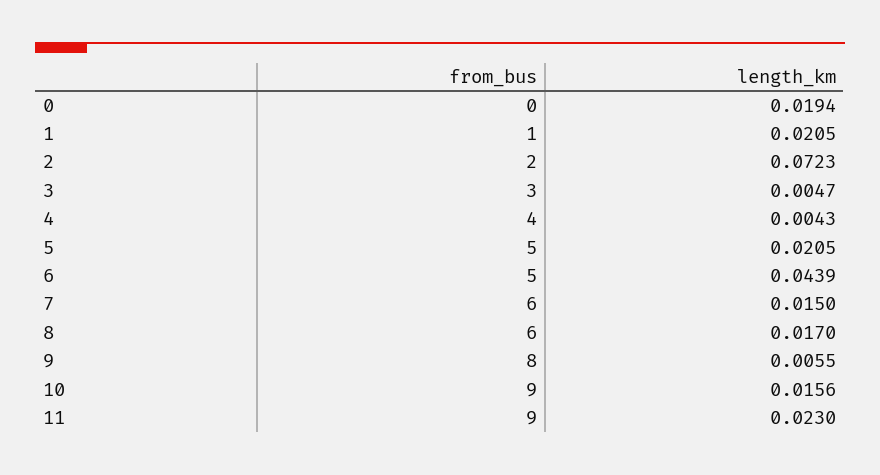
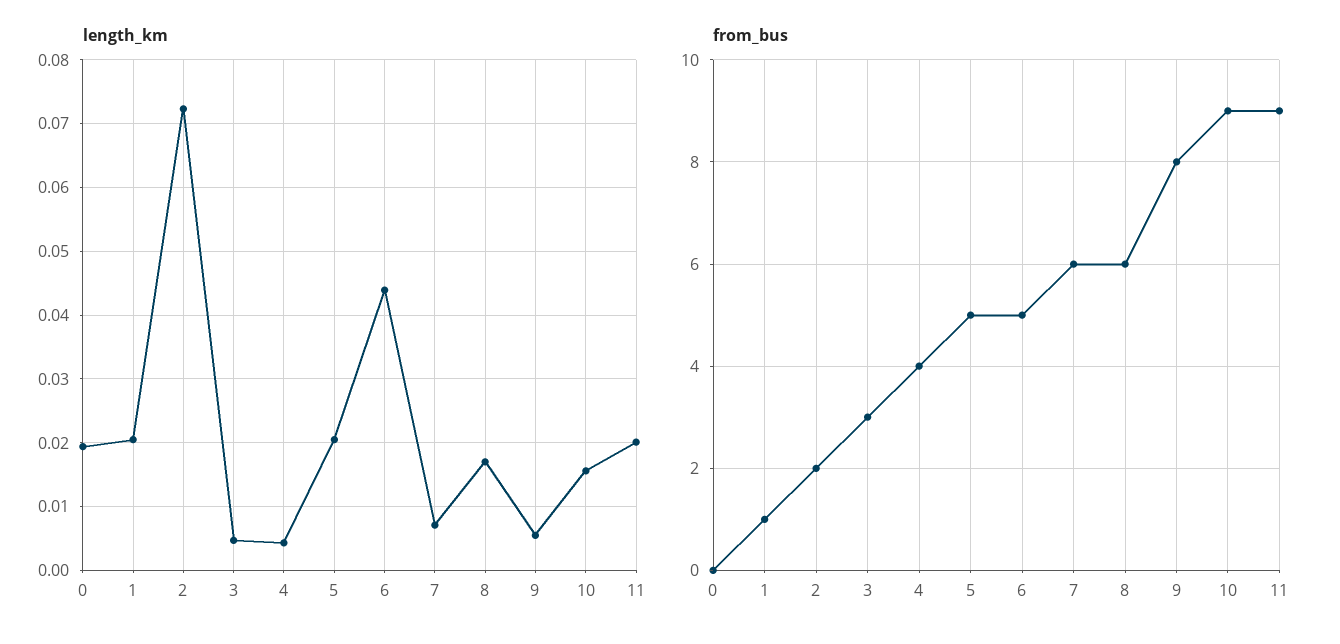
  {
    "from_bus": {
      "0": 0,
      "1": 1,
      "2": 2,
      "3": 3,
      "4": 4,
      "5": 5,
      "6": 5,
      "7": 6,
      "8": 6,
      "9": 8,
      "10": 9,
      "11": 9
    },
    "length_km": {
      "0": 0.0194,
      "1": 0.0205,
      "2": 0.0723,
      "3": 0.0047,
      "4": 0.0043,
      "5": 0.0205,
      "6": 0.0439,
-     "7": 0.015,
+     "7": 0.007,
      "8": 0.017,
      "9": 0.0055,
      "10": 0.0156,
-     "11": 0.023
+     "11": 0.02
    }
  }

